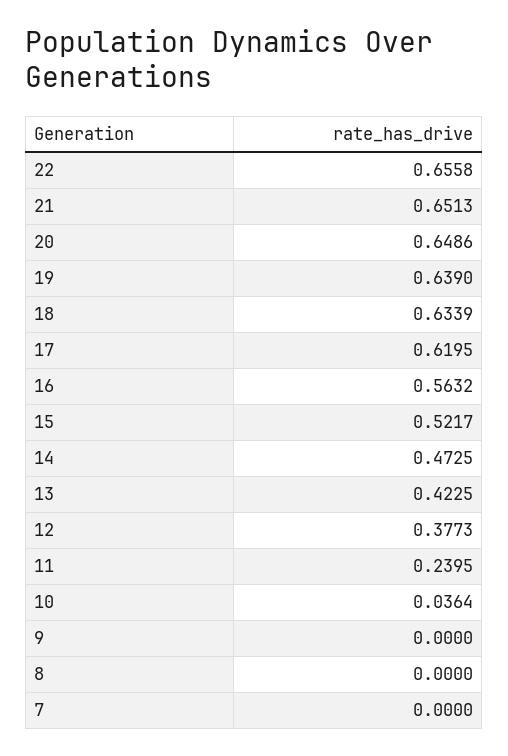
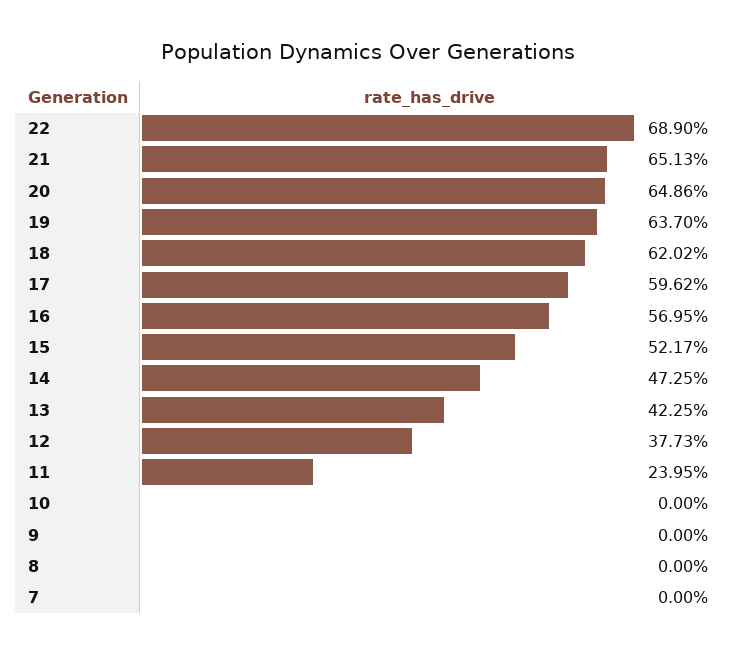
  {
-   "22": 0.6558,
+   "22": 0.689,
    "21": 0.6513,
    "20": 0.6486,
-   "19": 0.639,
+   "19": 0.637,
-   "18": 0.6339,
+   "18": 0.6202,
-   "17": 0.6195,
+   "17": 0.5962,
-   "16": 0.5632,
+   "16": 0.5695,
    "15": 0.5217,
    "14": 0.4725,
    "13": 0.4225,
    "12": 0.3773,
    "11": 0.2395,
-   "10": 0.0364,
+   "10": 0,
    "9": 0,
    "8": 0,
    "7": 0
  }

